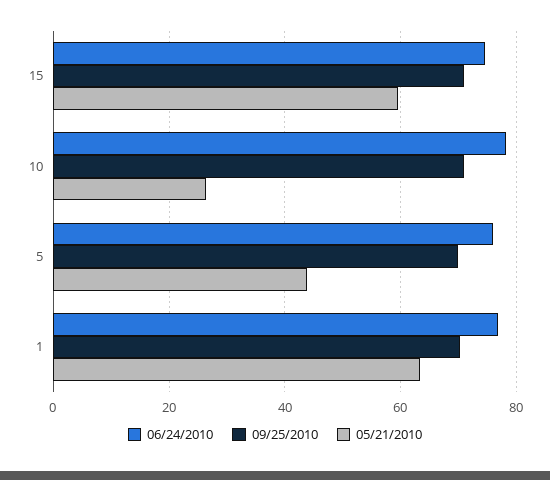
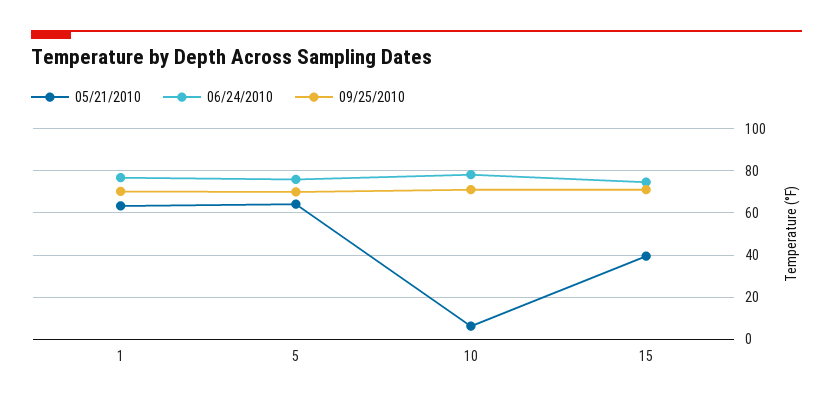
  {
    "06/24/2010": {
      "15": 74,
      "10": 78,
      "5": 76,
      "1": 76
    },
    "09/25/2010": {
      "15": 72,
      "10": 72,
      "5": 70,
      "1": 70
    },
    "05/21/2010": {
-     "15": 60,
+     "15": 40,
-     "10": 26,
+     "10": 5,
-     "5": 44,
+     "5": 65,
      "1": 64
    }
  }

